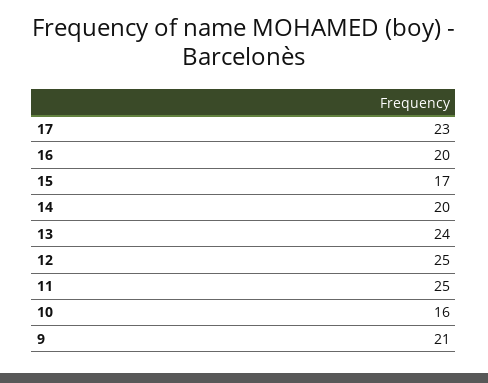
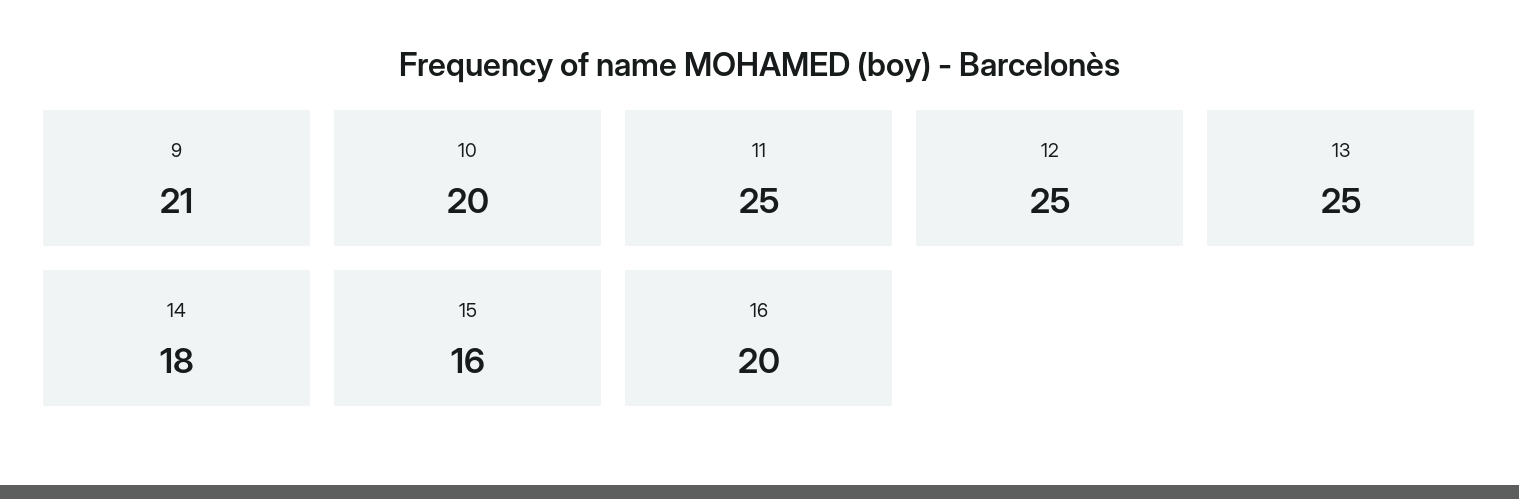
  {
-   "17": 23,
    "16": 20,
-   "15": 17,
+   "15": 16,
-   "14": 20,
+   "14": 18,
-   "13": 24,
+   "13": 25,
    "12": 25,
    "11": 25,
-   "10": 16,
+   "10": 20,
    "9": 21
  }

